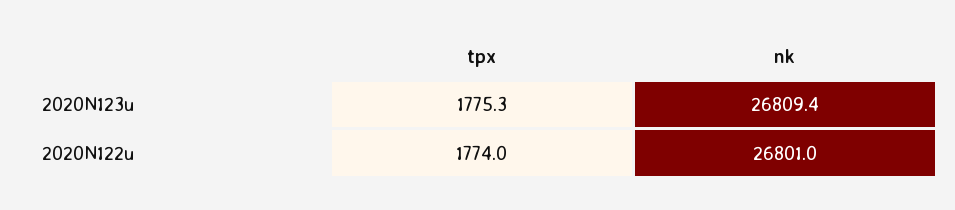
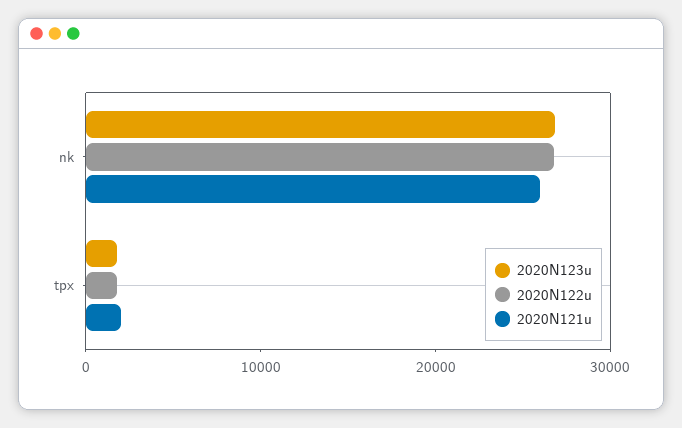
  {
    "2020N123u": {
      "tpx": 1775.3,
      "nk": 26809.4
    },
    "2020N122u": {
      "tpx": 1774,
      "nk": 26801
-   }
+   },
+   "2020N121u": {
+     "nk": 26000,
+     "tpx": 2000
+   }
  }

